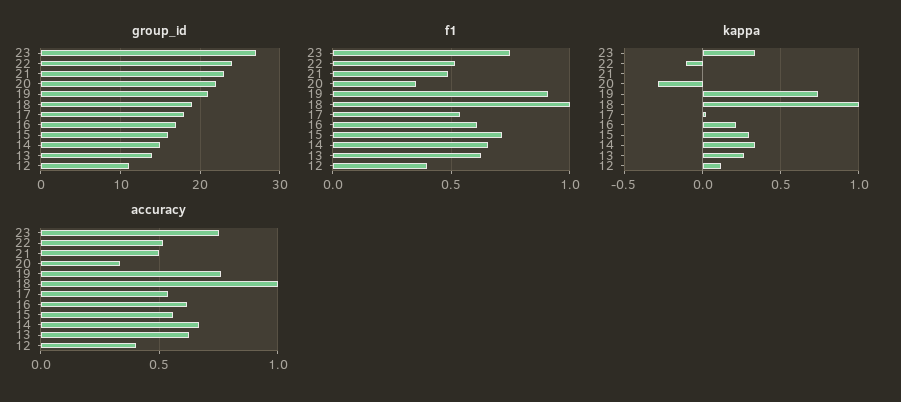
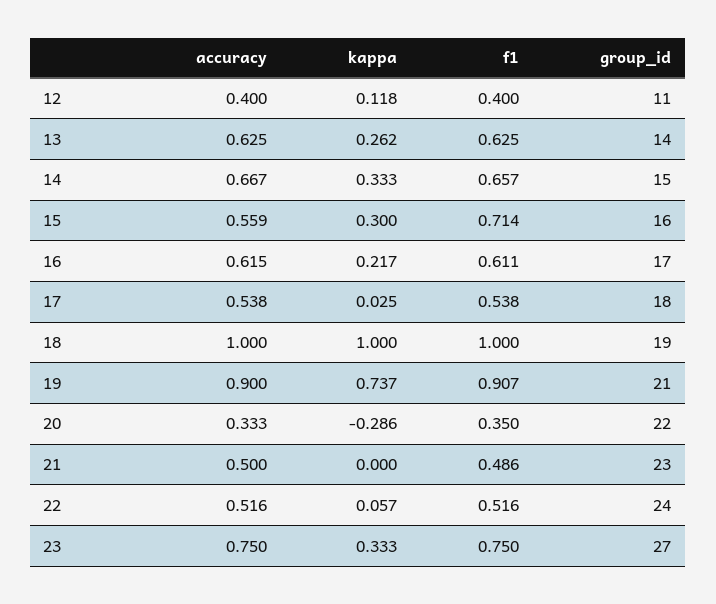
  {
    "group_id": {
      "23": 27,
      "22": 24,
      "21": 23,
      "20": 22,
      "19": 21,
      "18": 19,
      "17": 18,
      "16": 17,
      "15": 16,
      "14": 15,
      "13": 14,
      "12": 11
    },
    "f1": {
      "23": 0.75,
      "22": 0.516,
      "21": 0.486,
      "20": 0.35,
      "19": 0.907,
      "18": 1,
      "17": 0.538,
      "16": 0.611,
      "15": 0.714,
      "14": 0.657,
      "13": 0.625,
      "12": 0.4
    },
    "kappa": {
      "23": 0.333,
-     "22": -0.1,
+     "22": 0.057,
      "21": 0,
      "20": -0.286,
      "19": 0.737,
      "18": 1,
      "17": 0.025,
      "16": 0.217,
      "15": 0.3,
      "14": 0.333,
      "13": 0.262,
      "12": 0.118
    },
    "accuracy": {
      "23": 0.75,
      "22": 0.516,
      "21": 0.5,
      "20": 0.333,
-     "19": 0.75,
+     "19": 0.9,
      "18": 1,
      "17": 0.538,
      "16": 0.615,
      "15": 0.559,
      "14": 0.667,
      "13": 0.625,
      "12": 0.4
    }
  }

